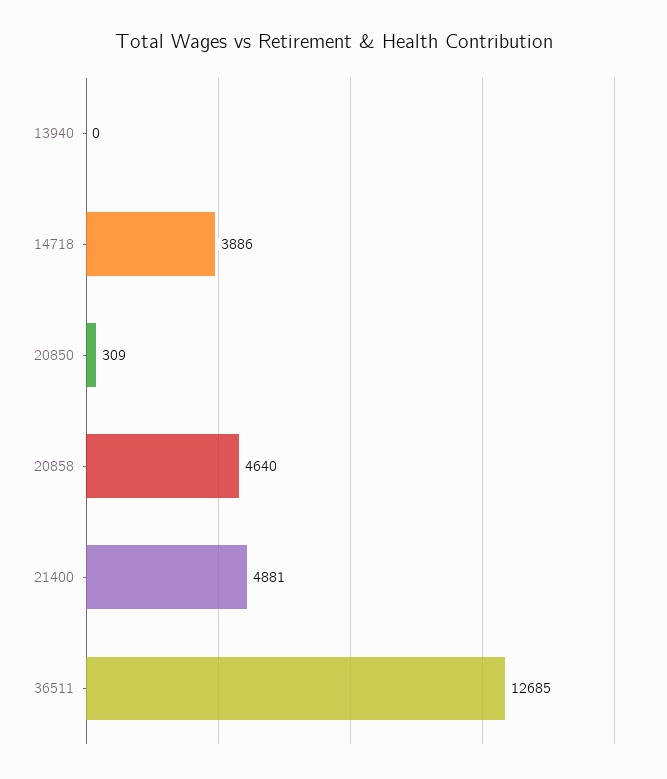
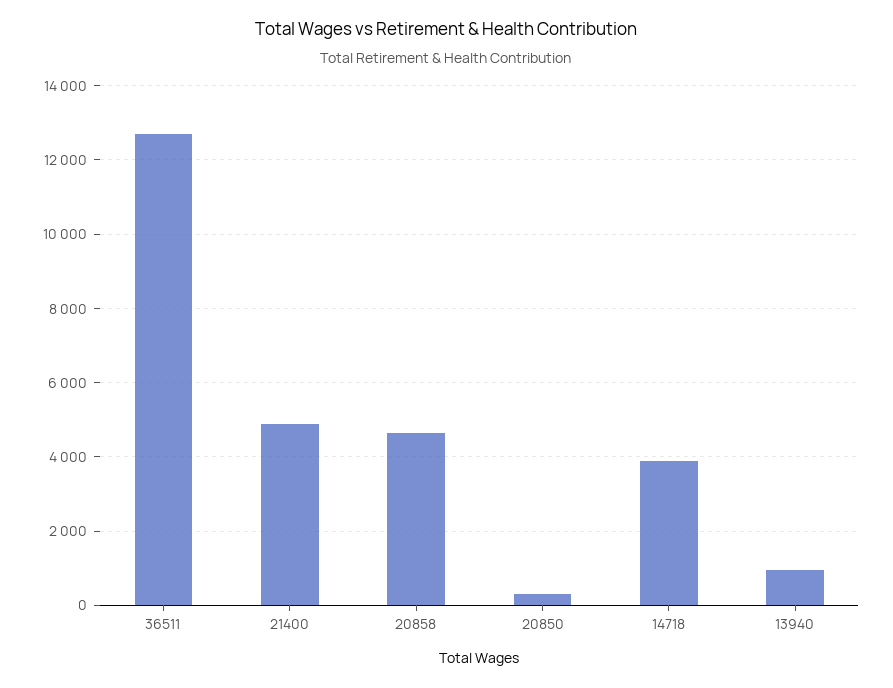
  {
-   "13940": 0,
+   "13940": 1000,
    "14718": 3886,
    "20850": 309,
    "20858": 4640,
    "21400": 4881,
    "36511": 12685
  }

